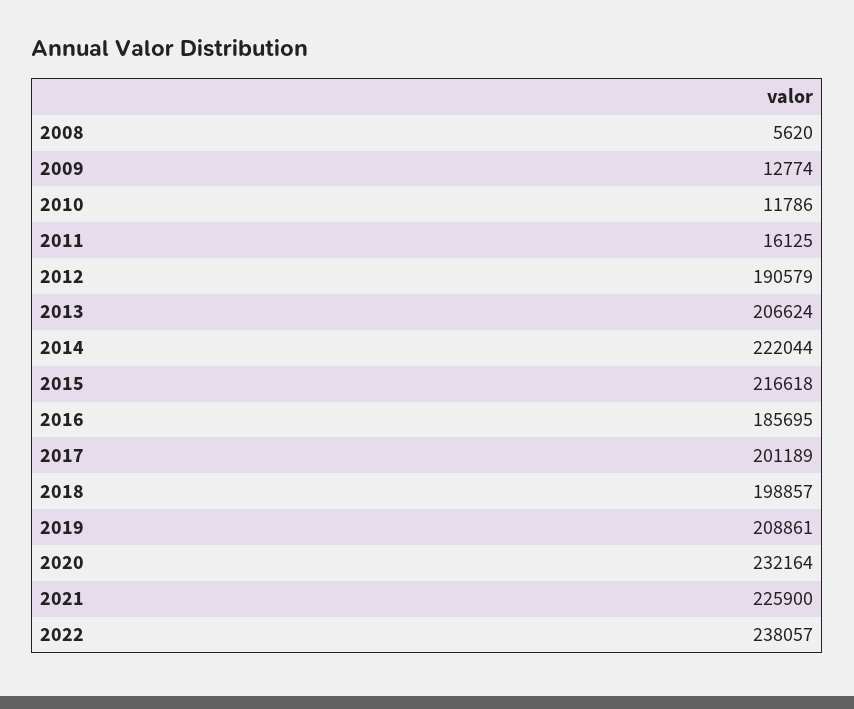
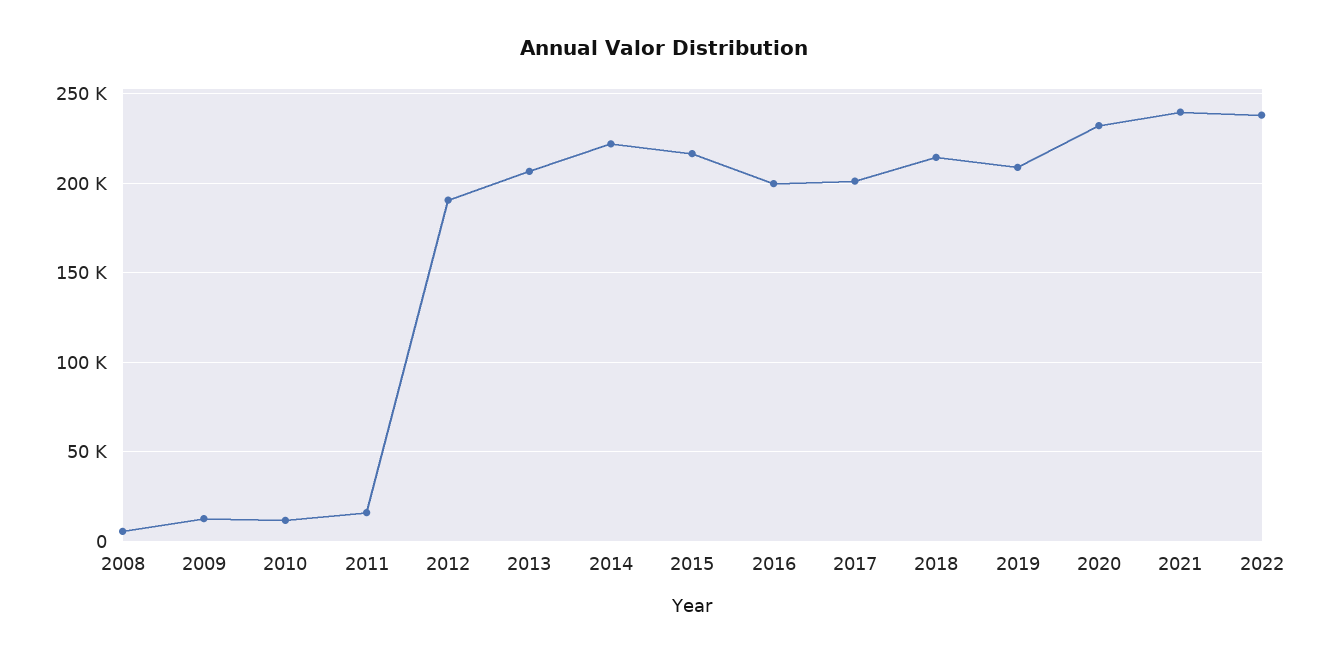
  {
    "2008": 5620,
    "2009": 12774,
    "2010": 11786,
    "2011": 16125,
    "2012": 190579,
    "2013": 206624,
    "2014": 222044,
    "2015": 216618,
-   "2016": 185695,
+   "2016": 200000,
    "2017": 201189,
-   "2018": 198857,
+   "2018": 215000,
    "2019": 208861,
    "2020": 232164,
-   "2021": 225900,
+   "2021": 240000,
    "2022": 238057
  }

